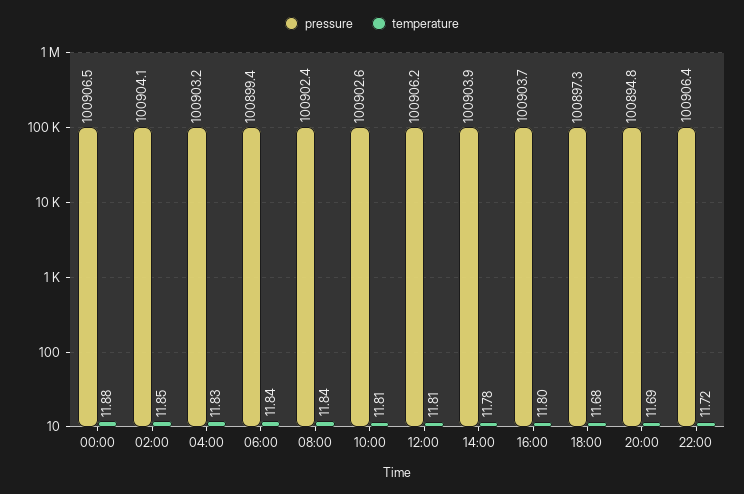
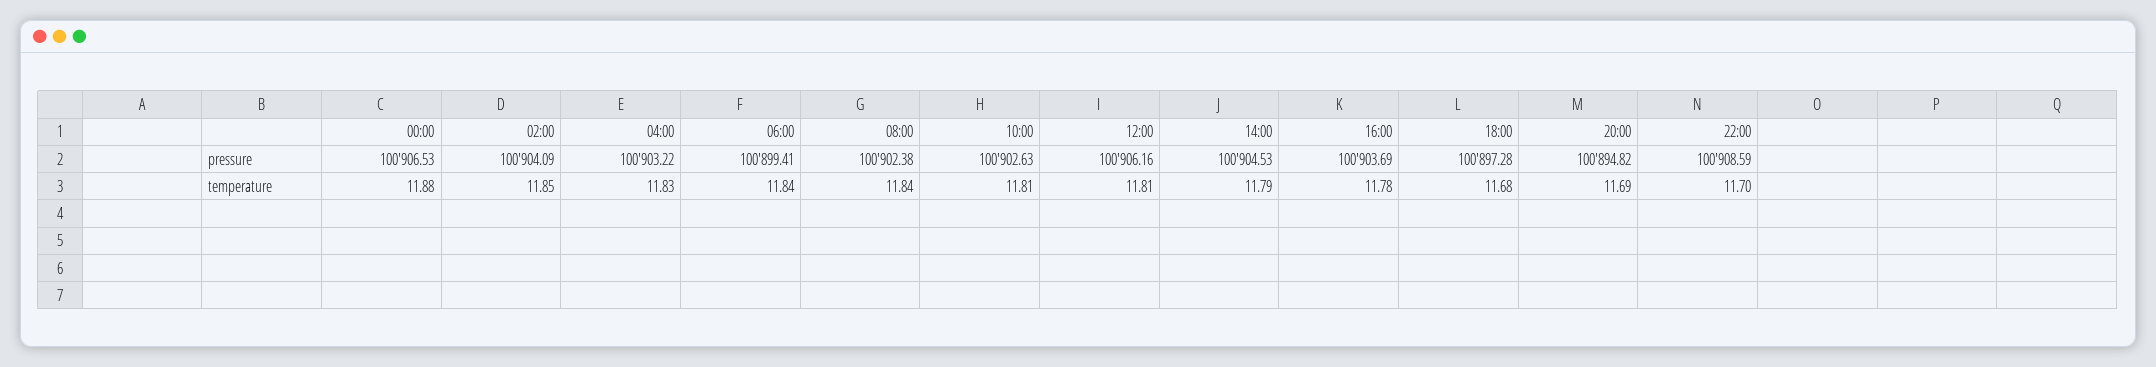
  {
    "pressure": {
      "00:00": 100906.53,
      "02:00": 100904.09,
      "04:00": 100903.22,
      "06:00": 100899.41,
      "08:00": 100902.38,
      "10:00": 100902.63,
      "12:00": 100906.16,
-     "14:00": 100903.9,
+     "14:00": 100904.53,
      "16:00": 100903.69,
      "18:00": 100897.28,
      "20:00": 100894.82,
-     "22:00": 100906.4
+     "22:00": 100908.59
    },
    "temperature": {
      "00:00": 11.88,
      "02:00": 11.85,
      "04:00": 11.83,
      "06:00": 11.84,
      "08:00": 11.84,
      "10:00": 11.81,
      "12:00": 11.81,
-     "14:00": 11.78,
+     "14:00": 11.79,
-     "16:00": 11.8,
+     "16:00": 11.78,
      "18:00": 11.68,
      "20:00": 11.69,
-     "22:00": 11.72
+     "22:00": 11.7
    }
  }

